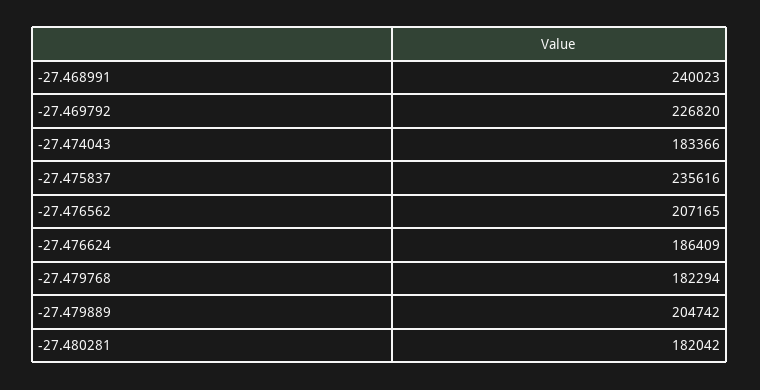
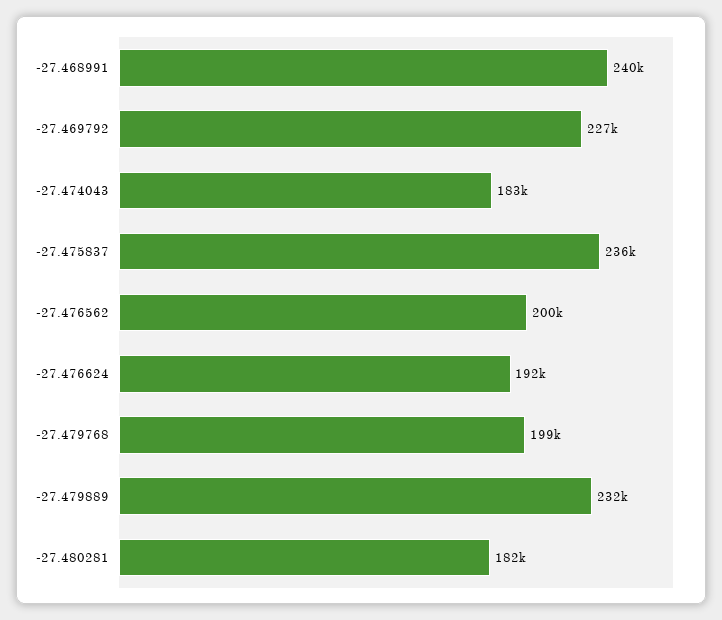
  {
    "-27.468991": 240023,
    "-27.469792": 226820,
    "-27.474043": 183366,
    "-27.475837": 235616,
-   "-27.476562": 207165,
+   "-27.476562": 200000,
-   "-27.476624": 186409,
+   "-27.476624": 192000,
-   "-27.479768": 182294,
+   "-27.479768": 199000,
-   "-27.479889": 204742,
+   "-27.479889": 232000,
    "-27.480281": 182042
  }

